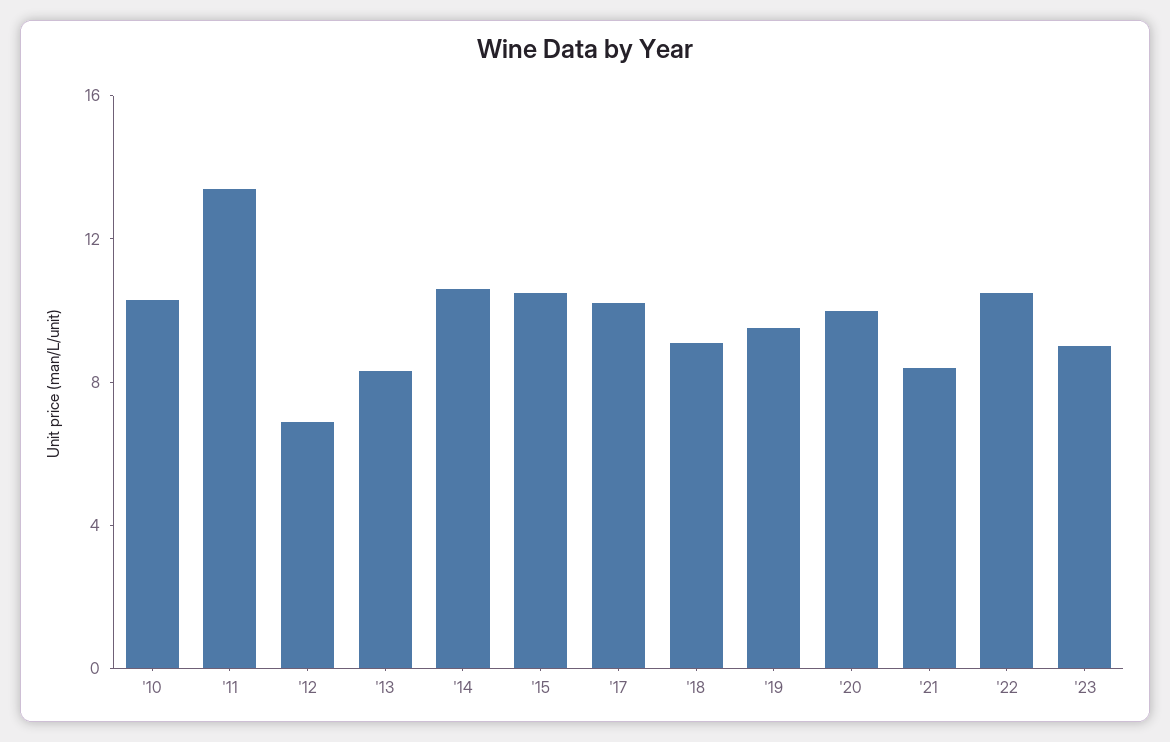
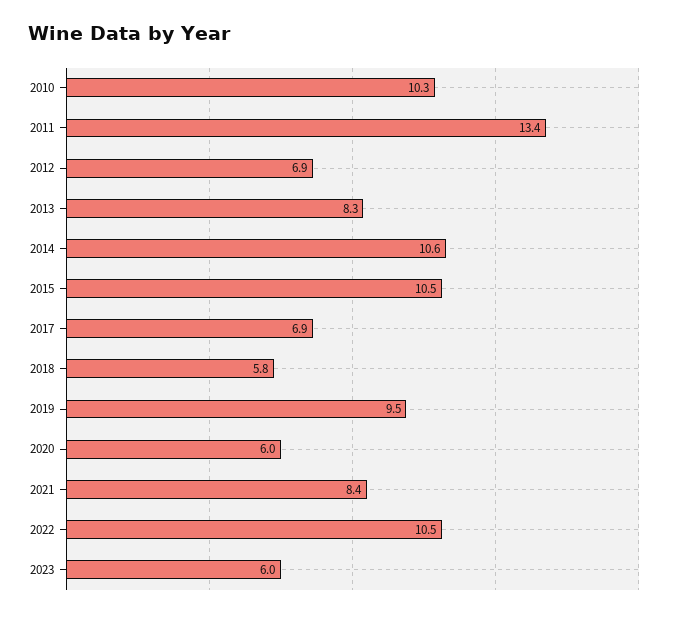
  {
    "'10": 10.3,
    "'11": 13.4,
    "'12": 6.9,
    "'13": 8.3,
    "'14": 10.6,
    "'15": 10.5,
-   "'17": 10,
+   "'17": 6.9,
-   "'18": 9,
+   "'18": 5.8,
    "'19": 9.5,
-   "'20": 10,
+   "'20": 6,
    "'21": 8.4,
    "'22": 10.5,
-   "'23": 9
+   "'23": 6
  }

